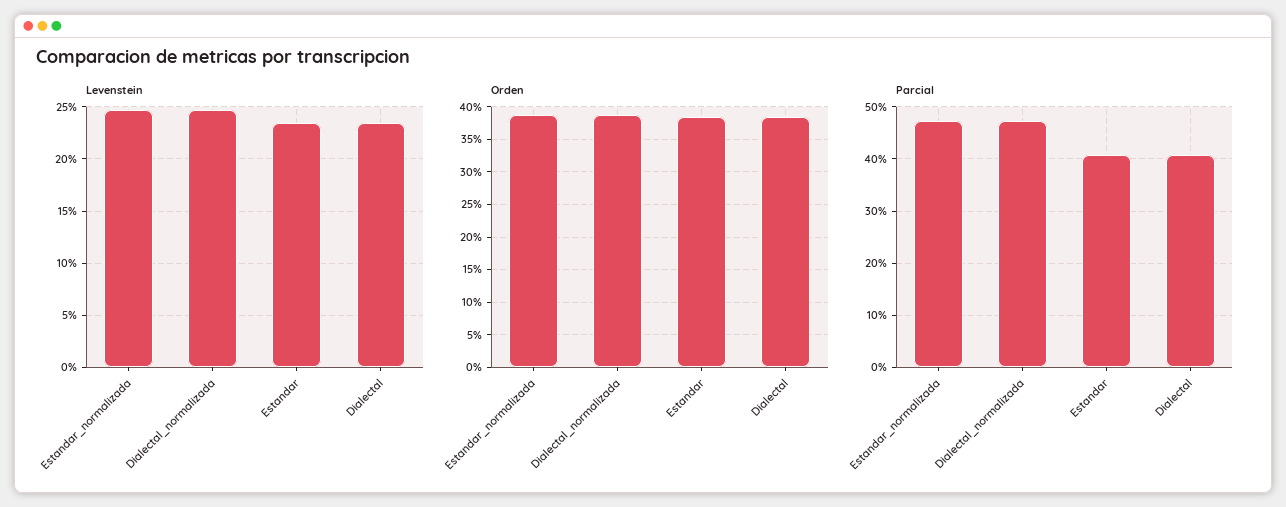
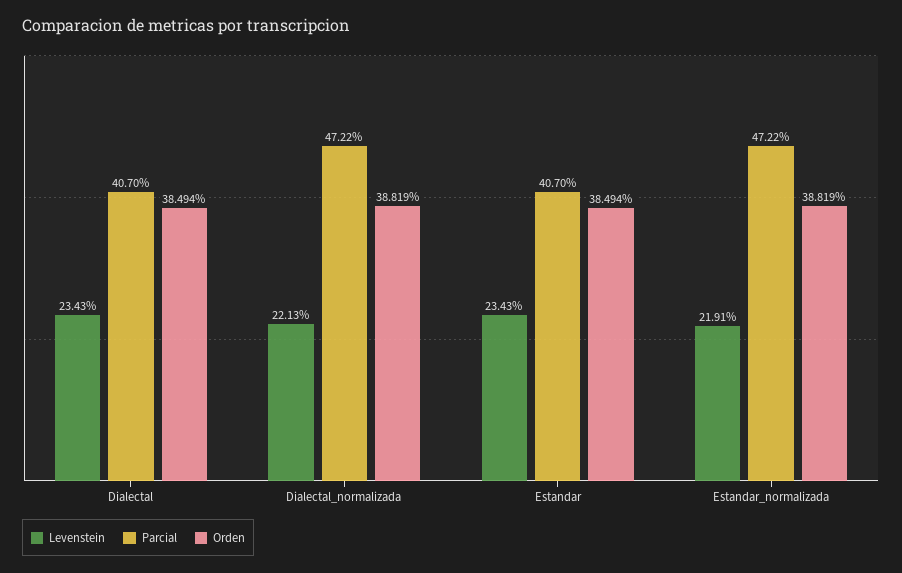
  {
    "Levenstein": {
-     "Estandar_normalizada": 25,
+     "Estandar_normalizada": 21.91,
-     "Dialectal_normalizada": 25,
+     "Dialectal_normalizada": 22.13,
      "Estandar": 23.43,
      "Dialectal": 23.43
    },
    "Orden": {
      "Estandar_normalizada": 38.819,
      "Dialectal_normalizada": 38.819,
      "Estandar": 38.494,
      "Dialectal": 38.494
    },
    "Parcial": {
      "Estandar_normalizada": 47.22,
      "Dialectal_normalizada": 47.22,
      "Estandar": 40.7,
      "Dialectal": 40.7
    }
  }

